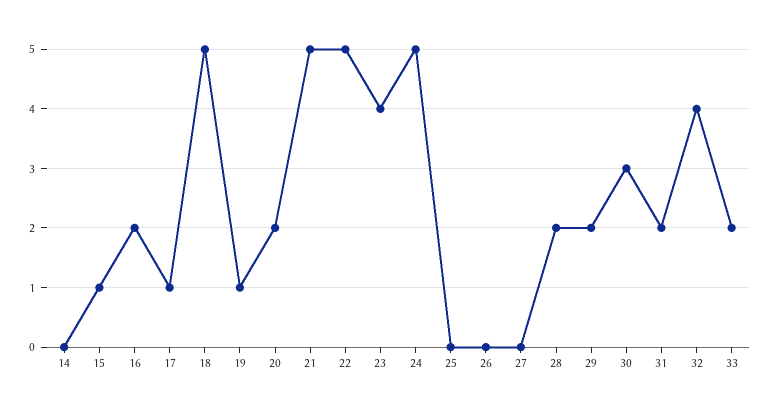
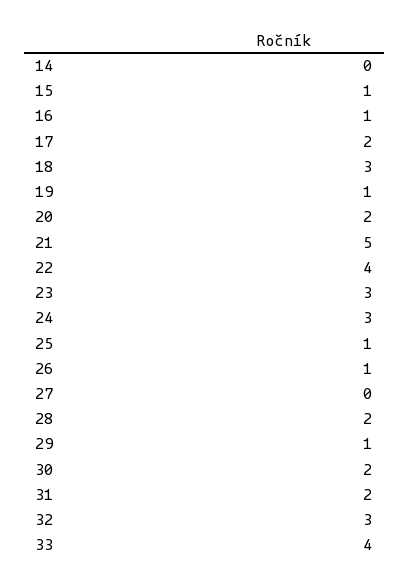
  {
    "14": 0,
    "15": 1,
-   "16": 2,
+   "16": 1,
-   "17": 1,
+   "17": 2,
-   "18": 5,
+   "18": 3,
    "19": 1,
    "20": 2,
    "21": 5,
-   "22": 5,
+   "22": 4,
-   "23": 4,
+   "23": 3,
-   "24": 5,
+   "24": 3,
-   "25": 0,
+   "25": 1,
-   "26": 0,
+   "26": 1,
    "27": 0,
    "28": 2,
-   "29": 2,
+   "29": 1,
-   "30": 3,
+   "30": 2,
    "31": 2,
-   "32": 4,
+   "32": 3,
-   "33": 2
+   "33": 4
  }

